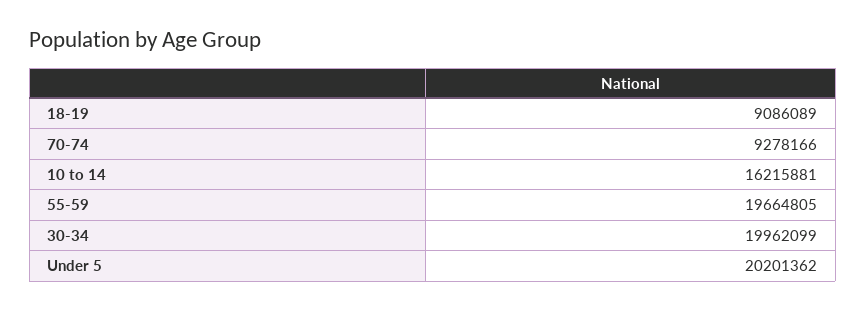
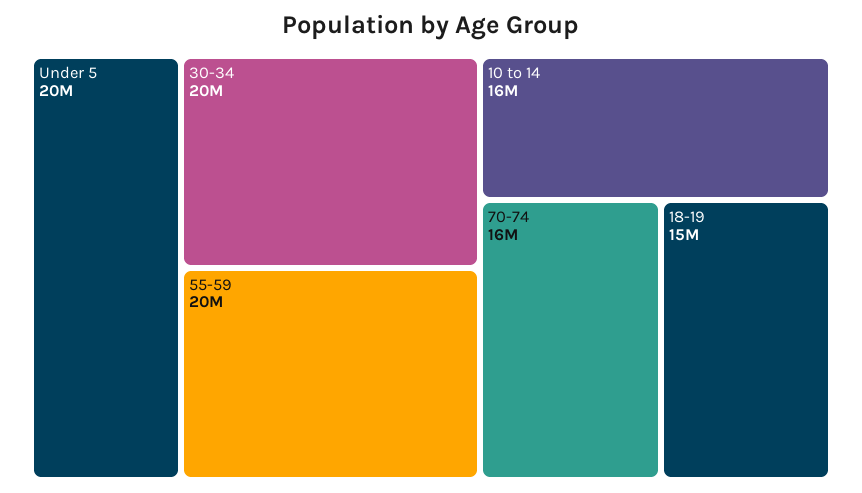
  {
-   "18-19": 9086089,
+   "18-19": 15000000,
-   "70-74": 9278166,
+   "70-74": 16000000,
    "10 to 14": 16215881,
    "55-59": 19664805,
    "30-34": 19962099,
    "Under 5": 20201362
  }

